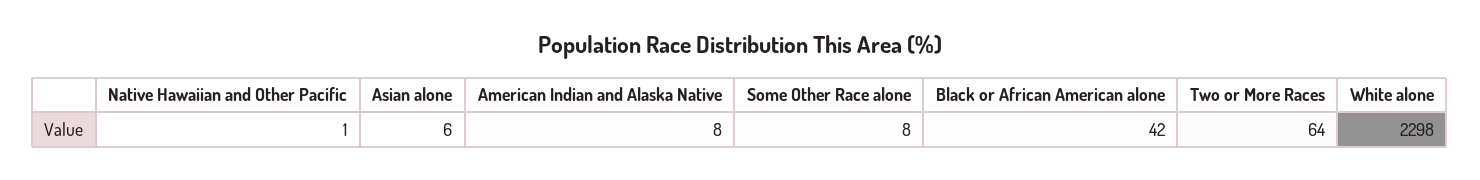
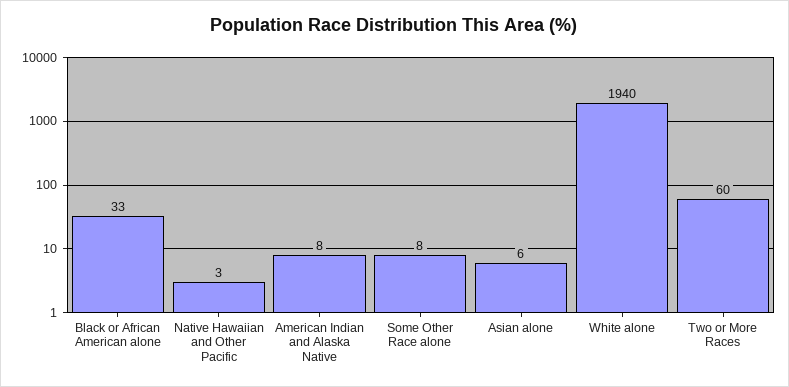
  {
-   "Native Hawaiian and Other Pacific": 1,
+   "Native Hawaiian and Other Pacific": 3,
    "Asian alone": 6,
    "American Indian and Alaska Native": 8,
    "Some Other Race alone": 8,
-   "Black or African American alone": 42,
+   "Black or African American alone": 33,
-   "Two or More Races": 64,
+   "Two or More Races": 60,
-   "White alone": 2298
+   "White alone": 1940
  }

